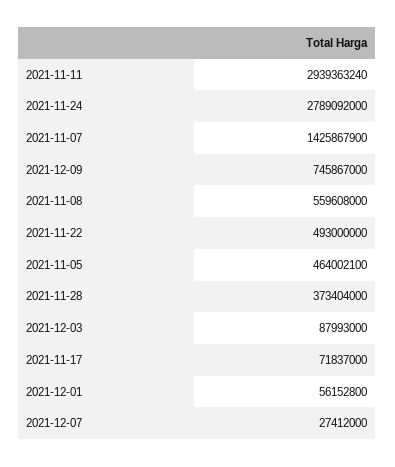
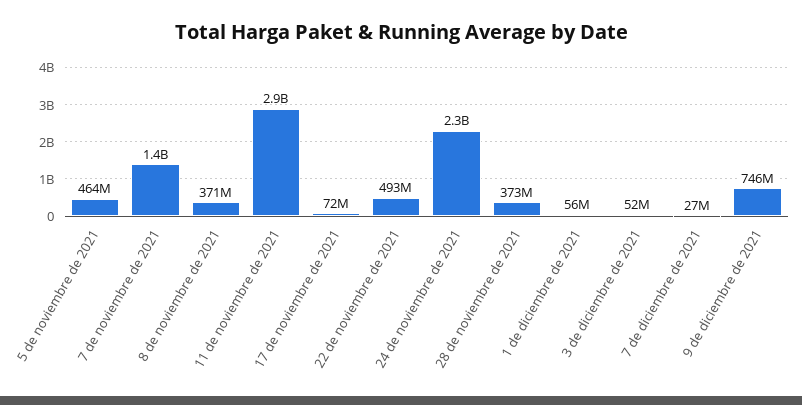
  {
    "2021-11-11": 2939363240,
-   "2021-11-24": 2789092000,
+   "2021-11-24": 2300000000,
    "2021-11-07": 1425867900,
    "2021-12-09": 745867000,
-   "2021-11-08": 559608000,
+   "2021-11-08": 371000000,
    "2021-11-22": 493000000,
    "2021-11-05": 464002100,
    "2021-11-28": 373404000,
-   "2021-12-03": 87993000,
+   "2021-12-03": 52000000,
    "2021-11-17": 71837000,
    "2021-12-01": 56152800,
    "2021-12-07": 27412000
  }

